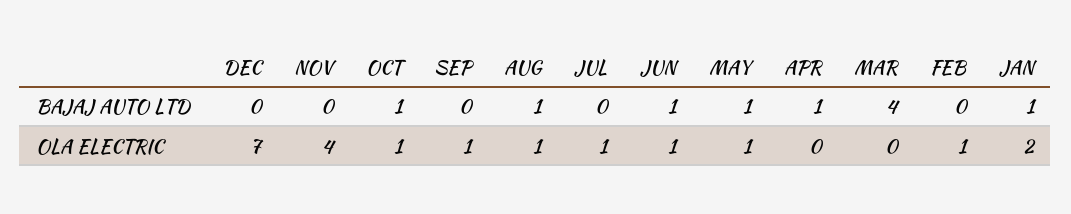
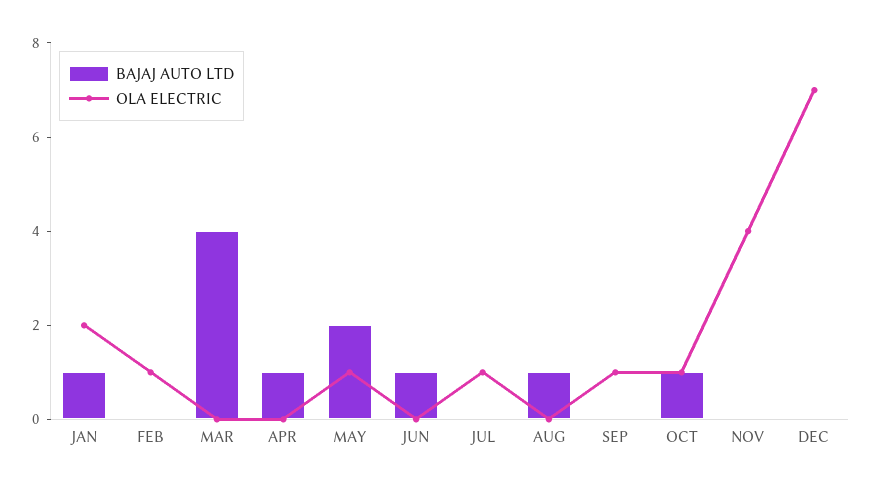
  {
    "BAJAJ AUTO LTD": {
      "DEC": 0,
      "NOV": 0,
      "OCT": 1,
      "SEP": 0,
      "AUG": 1,
      "JUL": 0,
      "JUN": 1,
-     "MAY": 1,
+     "MAY": 2,
      "APR": 1,
      "MAR": 4,
      "FEB": 0,
      "JAN": 1
    },
    "OLA ELECTRIC": {
      "DEC": 7,
      "NOV": 4,
      "OCT": 1,
      "SEP": 1,
-     "AUG": 1,
+     "AUG": 0,
      "JUL": 1,
-     "JUN": 1,
+     "JUN": 0,
      "MAY": 1,
      "APR": 0,
      "MAR": 0,
      "FEB": 1,
      "JAN": 2
    }
  }

